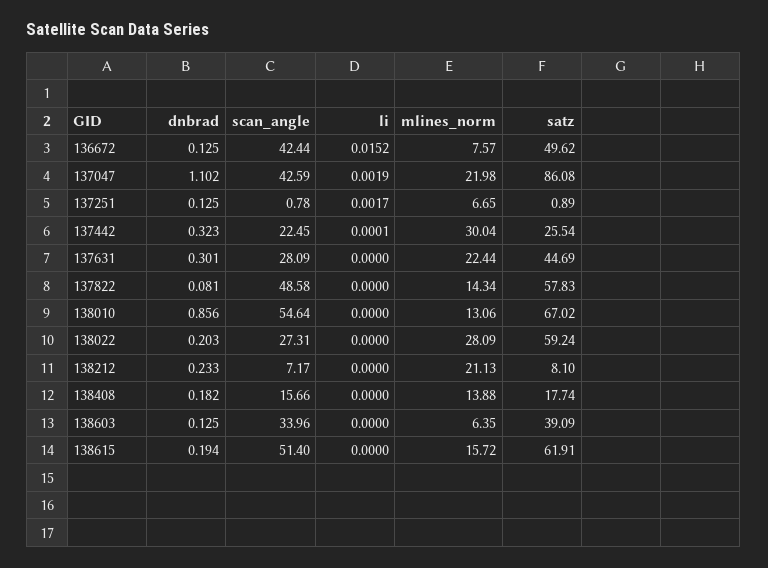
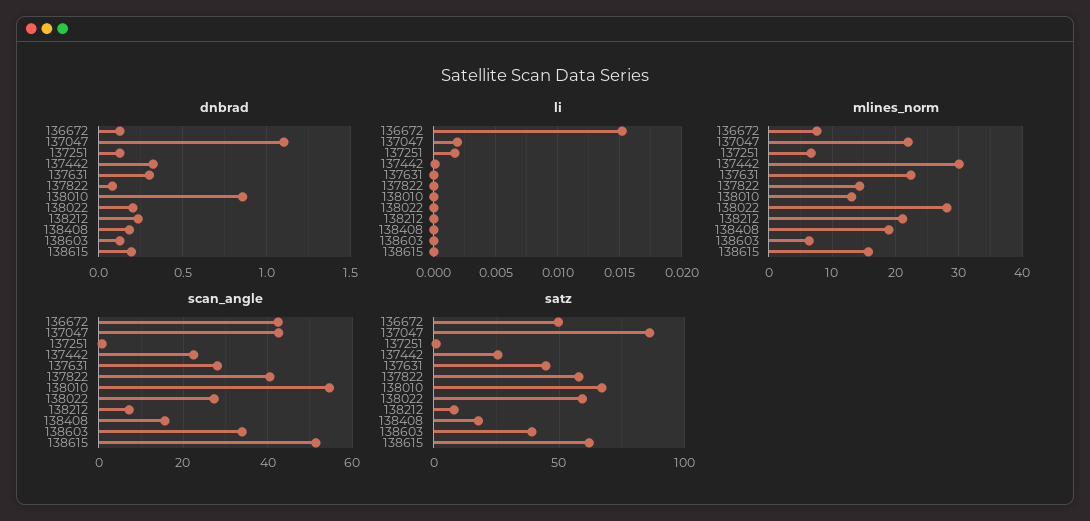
  {
    "dnbrad": {
      "136672": 0.125,
      "137047": 1.102,
      "137251": 0.125,
      "137442": 0.323,
      "137631": 0.301,
      "137822": 0.081,
      "138010": 0.856,
      "138022": 0.203,
      "138212": 0.233,
      "138408": 0.182,
      "138603": 0.125,
      "138615": 0.194
    },
    "scan_angle": {
      "136672": 42.44,
      "137047": 42.59,
      "137251": 0.78,
      "137442": 22.45,
      "137631": 28.09,
-     "137822": 48.58,
+     "137822": 40,
      "138010": 54.64,
      "138022": 27.31,
      "138212": 7.17,
      "138408": 15.66,
      "138603": 33.96,
      "138615": 51.4
    },
    "li": {
      "136672": 0.0152,
      "137047": 0.0019,
      "137251": 0.0017,
      "137442": 0.0001,
      "137631": 0,
      "137822": 0,
      "138010": 0,
      "138022": 0,
      "138212": 0,
      "138408": 0,
      "138603": 0,
      "138615": 0
    },
    "mlines_norm": {
      "136672": 7.57,
      "137047": 21.98,
      "137251": 6.65,
      "137442": 30.04,
      "137631": 22.44,
      "137822": 14.34,
      "138010": 13.06,
      "138022": 28.09,
      "138212": 21.13,
-     "138408": 13.88,
+     "138408": 19,
      "138603": 6.35,
      "138615": 15.72
    },
    "satz": {
      "136672": 49.62,
      "137047": 86.08,
      "137251": 0.89,
      "137442": 25.54,
      "137631": 44.69,
      "137822": 57.83,
      "138010": 67.02,
      "138022": 59.24,
      "138212": 8.1,
      "138408": 17.74,
      "138603": 39.09,
      "138615": 61.91
    }
  }

